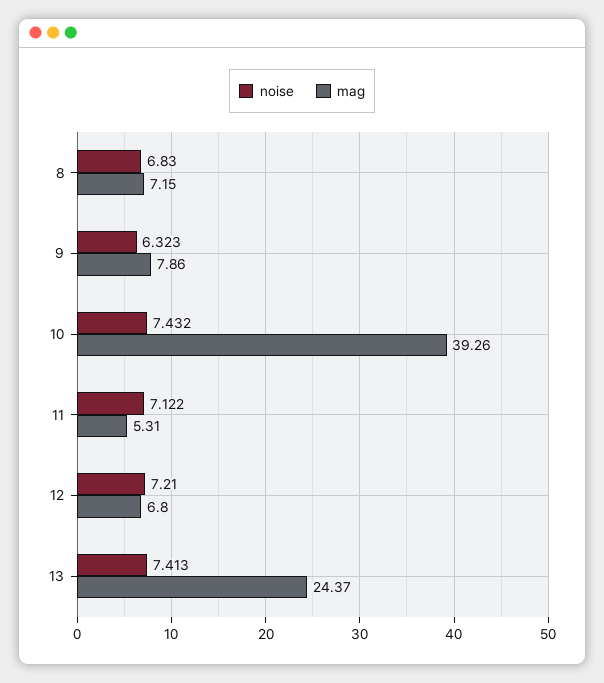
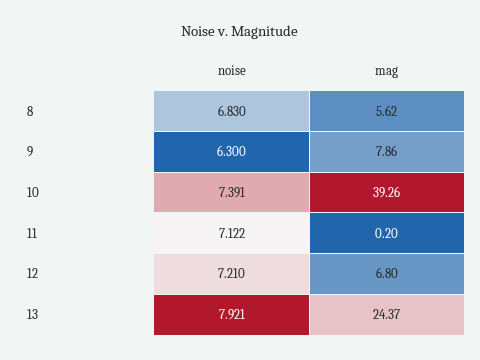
  {
    "noise": {
      "8": 6.83,
-     "9": 6.323,
+     "9": 6.3,
-     "10": 7.432,
+     "10": 7.391,
      "11": 7.122,
      "12": 7.21,
-     "13": 7.413
+     "13": 7.921
    },
    "mag": {
-     "8": 7.15,
+     "8": 5.62,
      "9": 7.86,
      "10": 39.26,
-     "11": 5.31,
+     "11": 0.2,
      "12": 6.8,
      "13": 24.37
    }
  }

